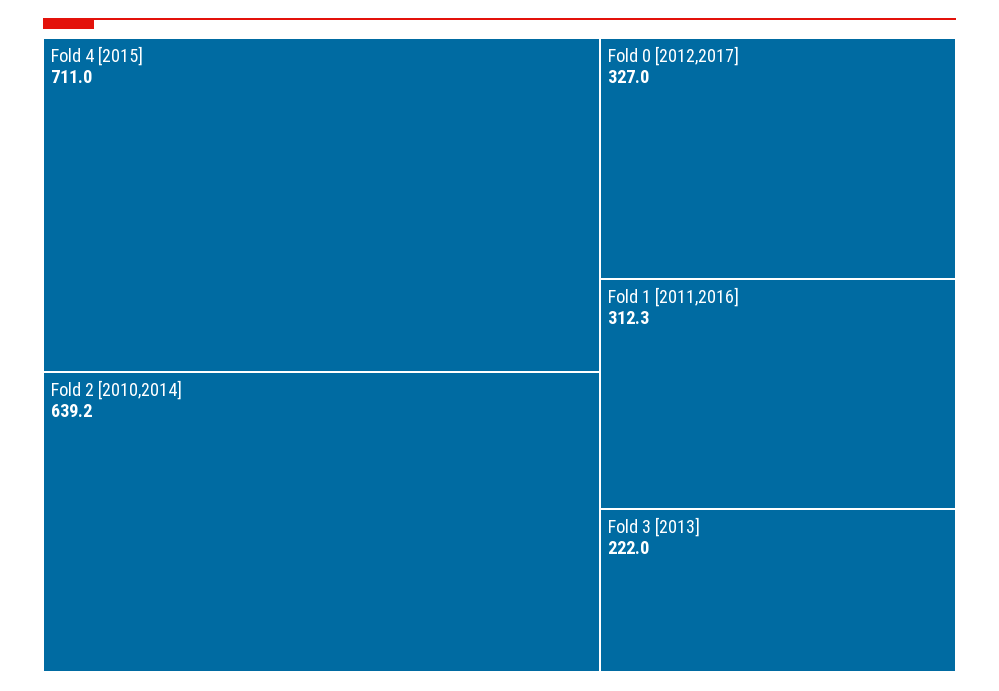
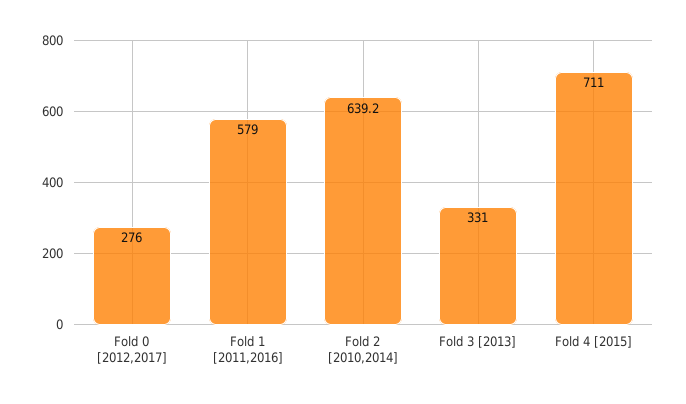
  {
    "Fold 4 [2015]": 711,
    "Fold 2 [2010,2014]": 639.2,
-   "Fold 0 [2012,2017]": 327,
+   "Fold 0 [2012,2017]": 276,
-   "Fold 1 [2011,2016]": 312.3,
+   "Fold 1 [2011,2016]": 579,
-   "Fold 3 [2013]": 222
+   "Fold 3 [2013]": 331
  }

